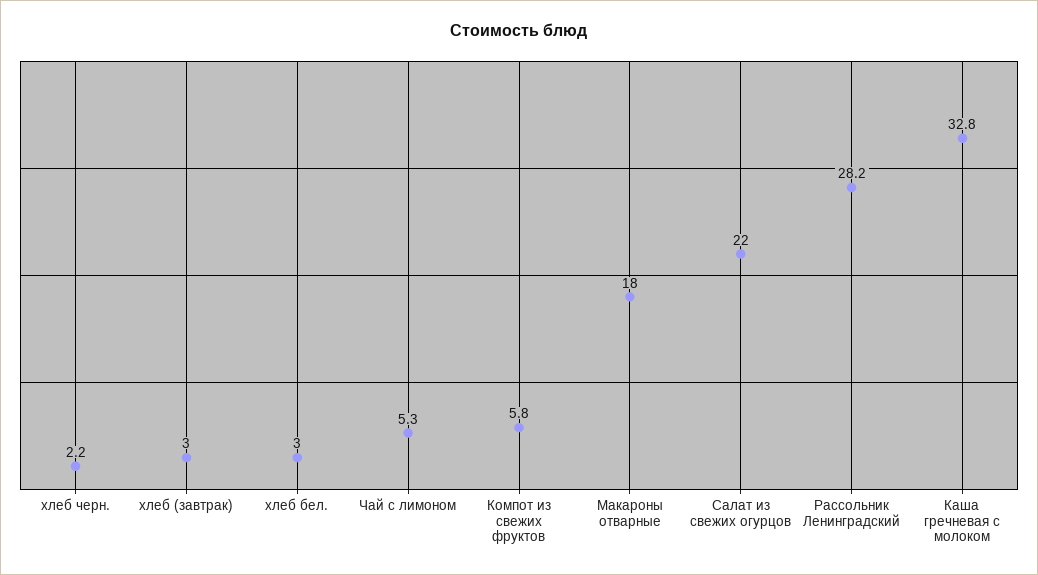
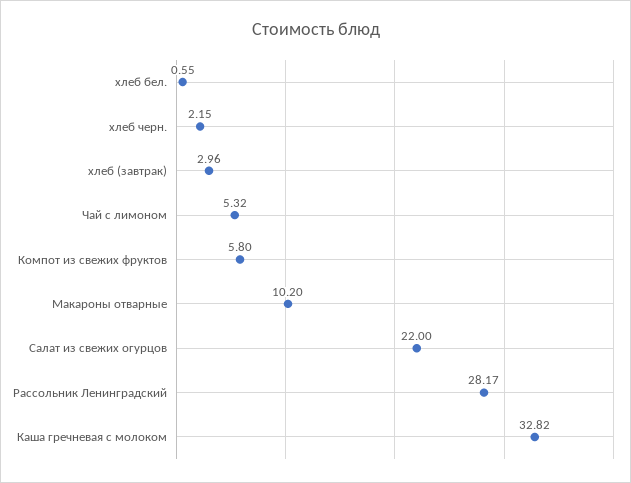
  {
    "хлеб черн.": 2.15,
    "хлеб (завтрак)": 2.96,
-   "хлеб бел.": 3,
+   "хлеб бел.": 0.55,
    "Чай с лимоном": 5.32,
    "Компот из свежих фруктов": 5.8,
-   "Макароны отварные": 18,
+   "Макароны отварные": 10.2,
    "Салат из свежих огурцов": 22,
    "Рассольник Ленинградский": 28.17,
    "Каша гречневая с молоком": 32.82
  }

